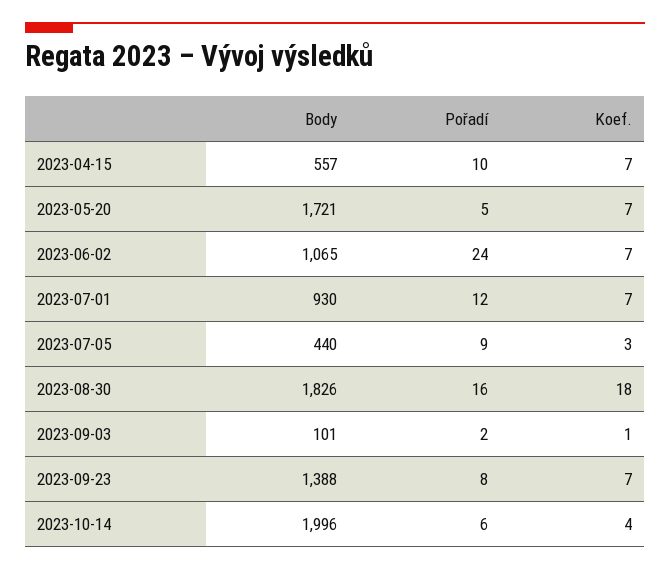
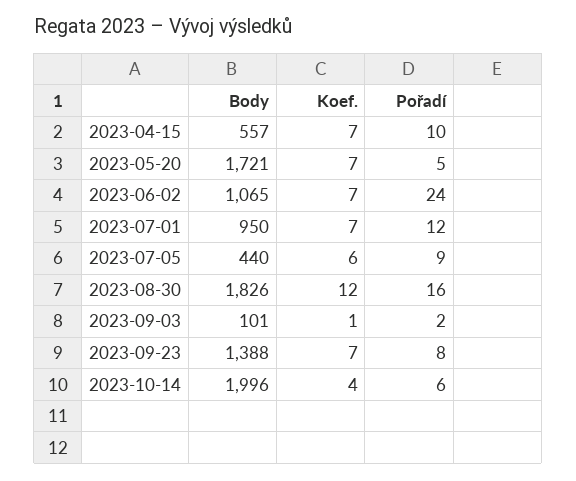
  {
    "Body": {
      "2023-04-15": 557,
      "2023-05-20": 1721,
      "2023-06-02": 1065,
-     "2023-07-01": 930,
+     "2023-07-01": 950,
      "2023-07-05": 440,
      "2023-08-30": 1826,
      "2023-09-03": 101,
      "2023-09-23": 1388,
      "2023-10-14": 1996
    },
    "Pořadí": {
      "2023-04-15": 10,
      "2023-05-20": 5,
      "2023-06-02": 24,
      "2023-07-01": 12,
      "2023-07-05": 9,
      "2023-08-30": 16,
      "2023-09-03": 2,
      "2023-09-23": 8,
      "2023-10-14": 6
    },
    "Koef.": {
      "2023-04-15": 7,
      "2023-05-20": 7,
      "2023-06-02": 7,
      "2023-07-01": 7,
-     "2023-07-05": 3,
+     "2023-07-05": 6,
-     "2023-08-30": 18,
+     "2023-08-30": 12,
      "2023-09-03": 1,
      "2023-09-23": 7,
      "2023-10-14": 4
    }
  }

